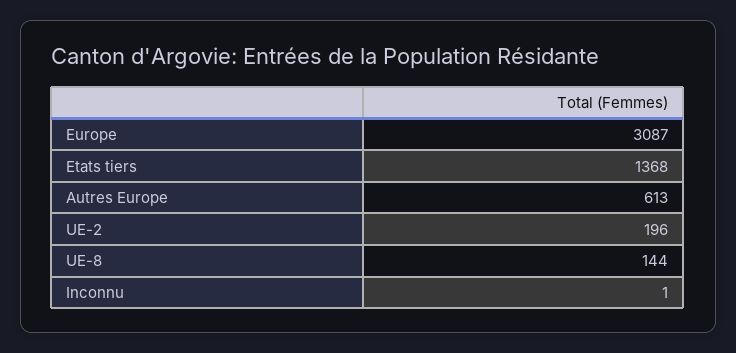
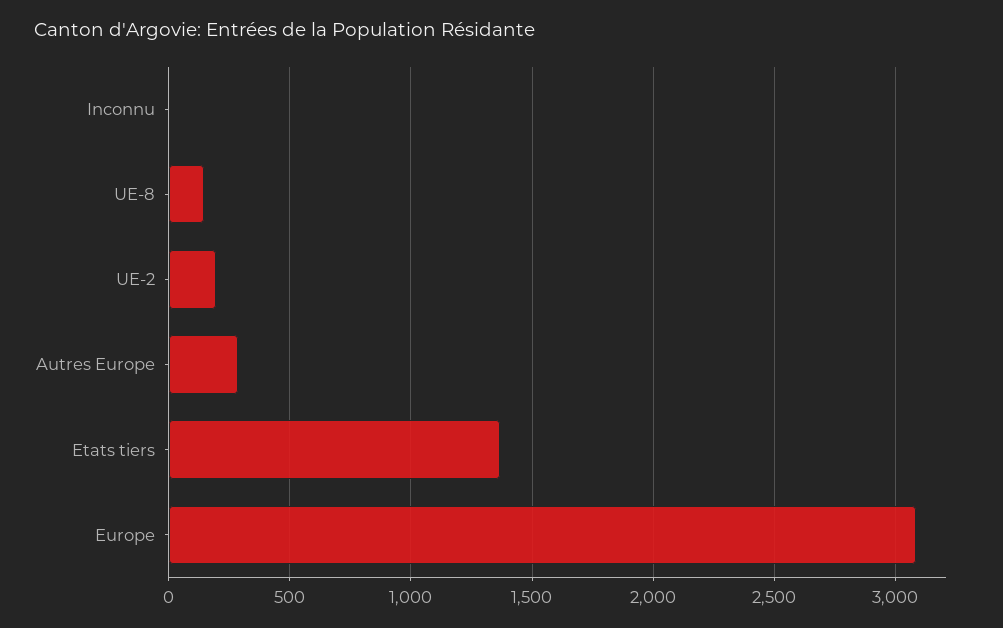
  {
    "Europe": 3087,
    "Etats tiers": 1368,
-   "Autres Europe": 613,
+   "Autres Europe": 300,
    "UE-2": 196,
    "UE-8": 144,
    "Inconnu": 1
  }

